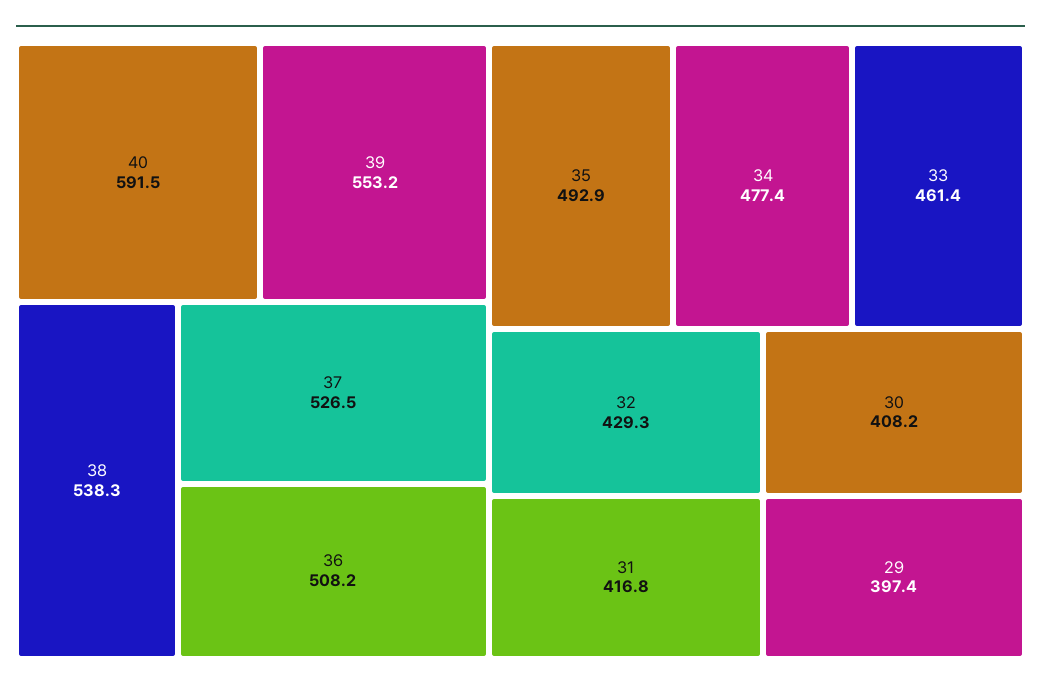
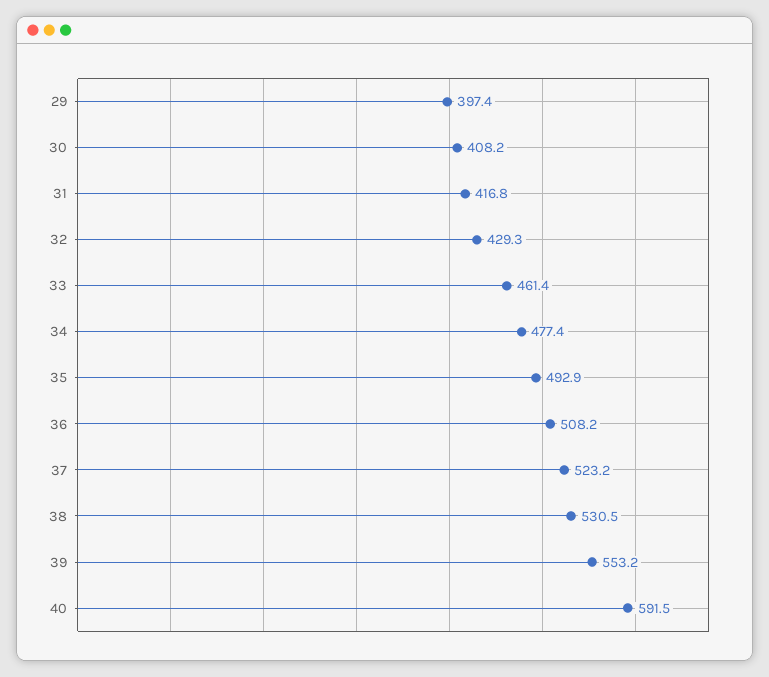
  {
    "40": 591.5,
    "39": 553.2,
-   "38": 538.3,
+   "38": 530.5,
-   "37": 526.5,
+   "37": 523.2,
    "36": 508.2,
    "35": 492.9,
    "34": 477.4,
    "33": 461.4,
    "32": 429.3,
    "31": 416.8,
    "30": 408.2,
    "29": 397.4
  }

